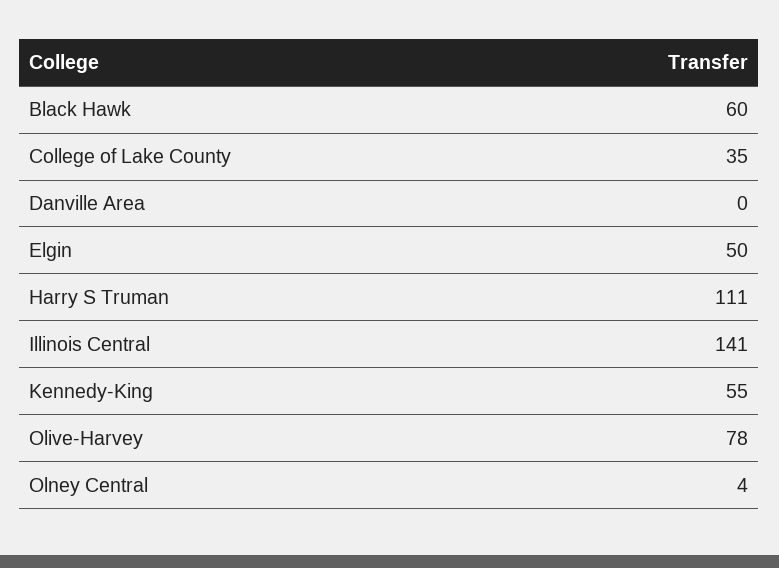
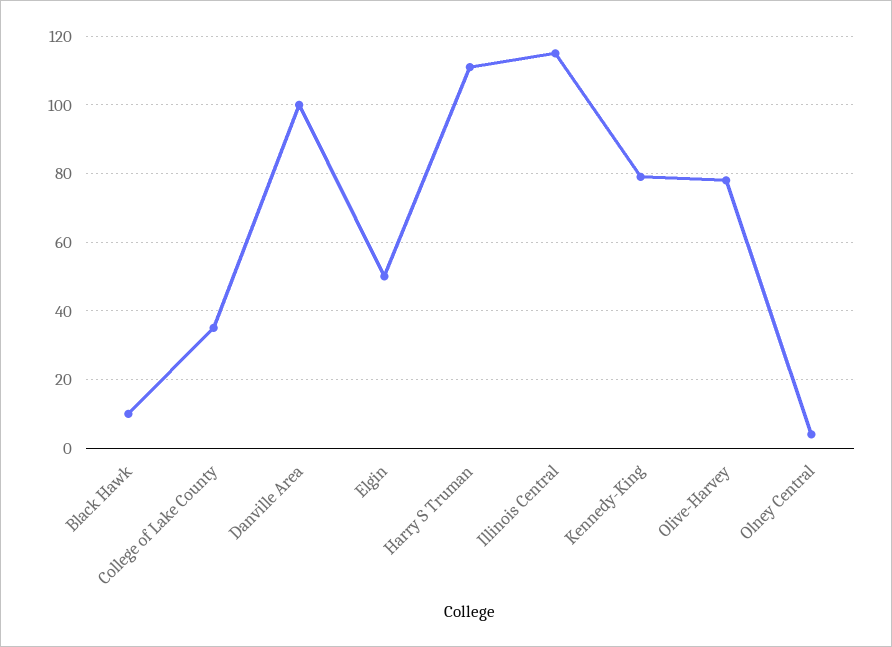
  {
-   "Black Hawk": 60,
+   "Black Hawk": 10,
    "College of Lake County": 35,
-   "Danville Area": 0,
+   "Danville Area": 100,
    "Elgin": 50,
    "Harry S Truman": 111,
-   "Illinois Central": 141,
+   "Illinois Central": 115,
-   "Kennedy-King": 55,
+   "Kennedy-King": 80,
    "Olive-Harvey": 78,
    "Olney Central": 4
  }

